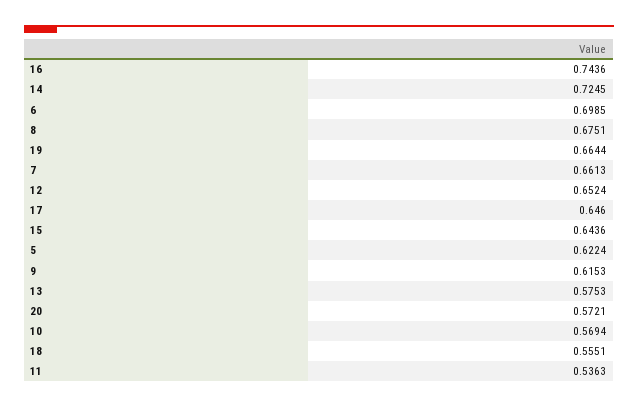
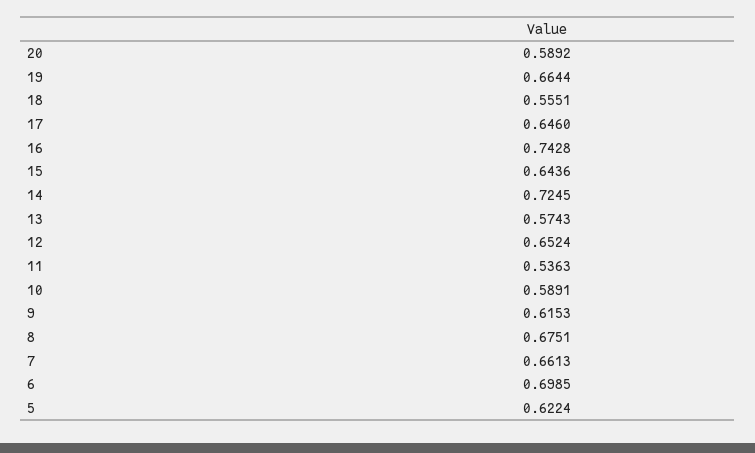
  {
-   "16": 0.7436,
+   "16": 0.7428,
    "14": 0.7245,
    "6": 0.6985,
    "8": 0.6751,
    "19": 0.6644,
    "7": 0.6613,
    "12": 0.6524,
    "17": 0.646,
    "15": 0.6436,
    "5": 0.6224,
    "9": 0.6153,
-   "13": 0.5753,
+   "13": 0.5743,
-   "20": 0.5721,
+   "20": 0.5892,
-   "10": 0.5694,
+   "10": 0.5891,
    "18": 0.5551,
    "11": 0.5363
  }

